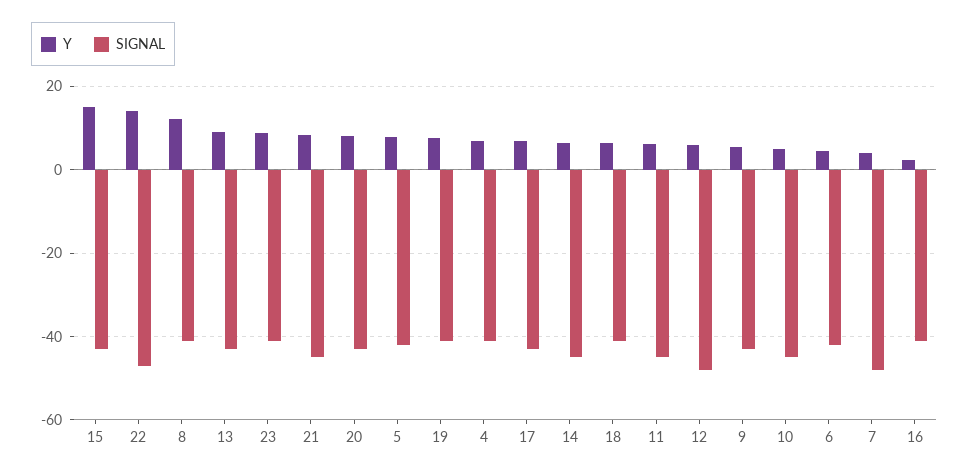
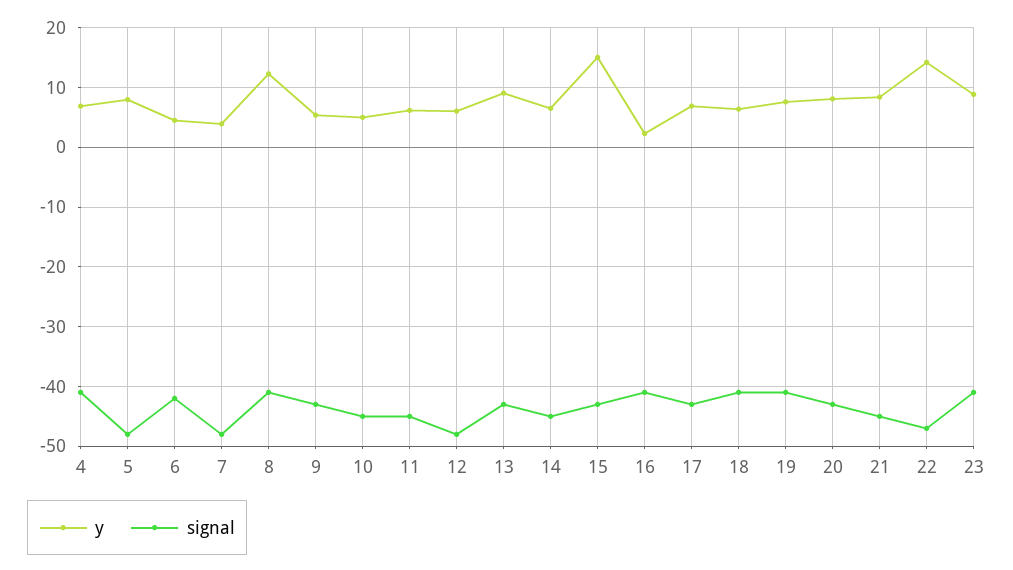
  {
    "Y": {
      "15": 16,
      "22": 14,
      "8": 12,
      "13": 10,
      "23": 8,
      "21": 8,
      "20": 8,
      "5": 8,
      "19": 8,
      "4": 6,
      "17": 6,
      "14": 6,
      "18": 6,
      "11": 6,
      "12": 6,
      "9": 6,
      "10": 6,
      "6": 4,
      "7": 4,
      "16": 2
    },
    "SIGNAL": {
      "15": -44,
      "22": -48,
      "8": -42,
      "13": -44,
      "23": -42,
      "21": -46,
      "20": -44,
-     "5": -42,
+     "5": -48,
      "19": -42,
      "4": -42,
      "17": -44,
      "14": -46,
      "18": -42,
      "11": -46,
      "12": -48,
      "9": -44,
      "10": -46,
      "6": -42,
      "7": -48,
      "16": -42
    }
  }

